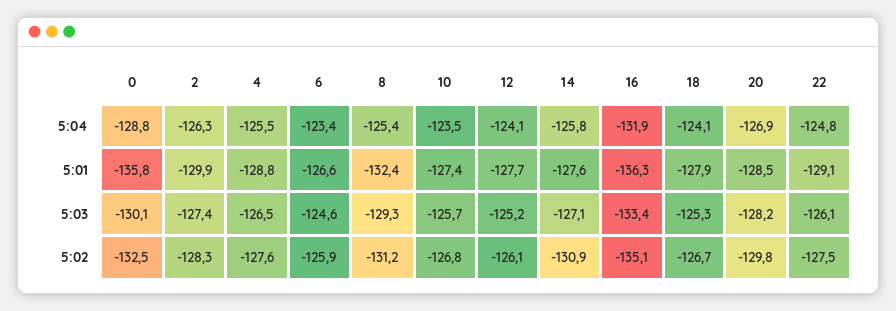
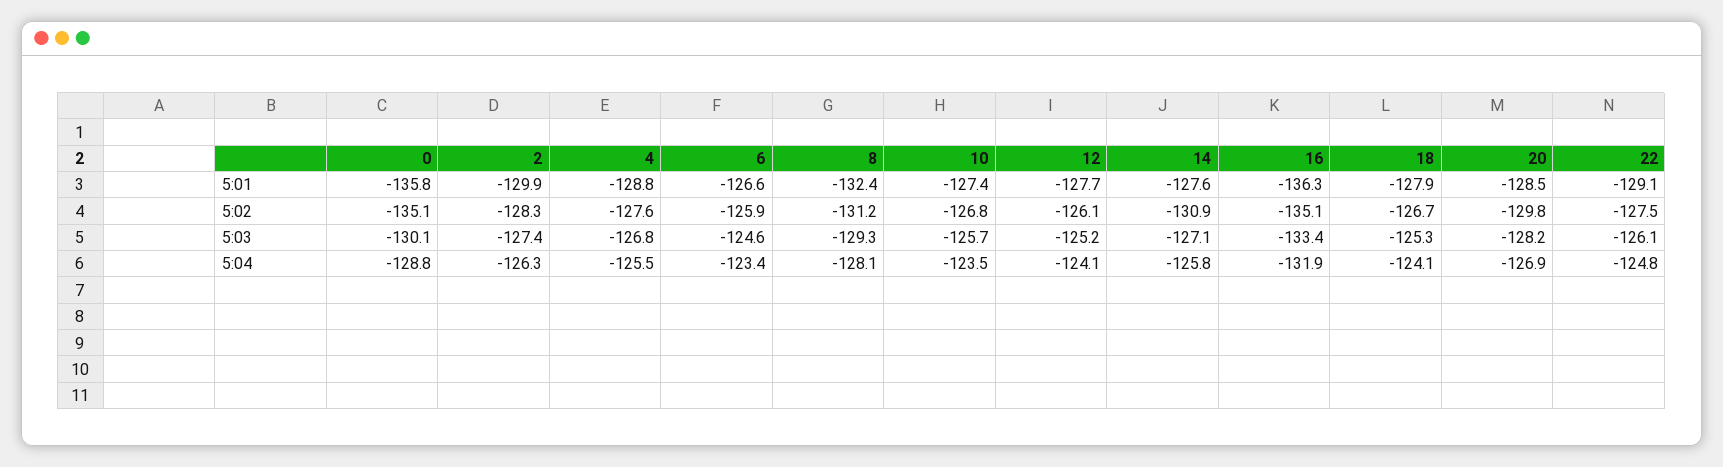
  {
    "0": {
      "5:04": -128.8,
      "5:01": -135.8,
      "5:03": -130.1,
-     "5:02": -132.5
+     "5:02": -135.1
    },
    "2": {
      "5:04": -126.3,
      "5:01": -129.9,
      "5:03": -127.4,
      "5:02": -128.3
    },
    "4": {
      "5:04": -125.5,
      "5:01": -128.8,
-     "5:03": -126.5,
+     "5:03": -126.8,
      "5:02": -127.6
    },
    "6": {
      "5:04": -123.4,
      "5:01": -126.6,
      "5:03": -124.6,
      "5:02": -125.9
    },
    "8": {
-     "5:04": -125.4,
+     "5:04": -128.1,
      "5:01": -132.4,
      "5:03": -129.3,
      "5:02": -131.2
    },
    "10": {
      "5:04": -123.5,
      "5:01": -127.4,
      "5:03": -125.7,
      "5:02": -126.8
    },
    "12": {
      "5:04": -124.1,
      "5:01": -127.7,
      "5:03": -125.2,
      "5:02": -126.1
    },
    "14": {
      "5:04": -125.8,
      "5:01": -127.6,
      "5:03": -127.1,
      "5:02": -130.9
    },
    "16": {
      "5:04": -131.9,
      "5:01": -136.3,
      "5:03": -133.4,
      "5:02": -135.1
    },
    "18": {
      "5:04": -124.1,
      "5:01": -127.9,
      "5:03": -125.3,
      "5:02": -126.7
    },
    "20": {
      "5:04": -126.9,
      "5:01": -128.5,
      "5:03": -128.2,
      "5:02": -129.8
    },
    "22": {
      "5:04": -124.8,
      "5:01": -129.1,
      "5:03": -126.1,
      "5:02": -127.5
    }
  }

